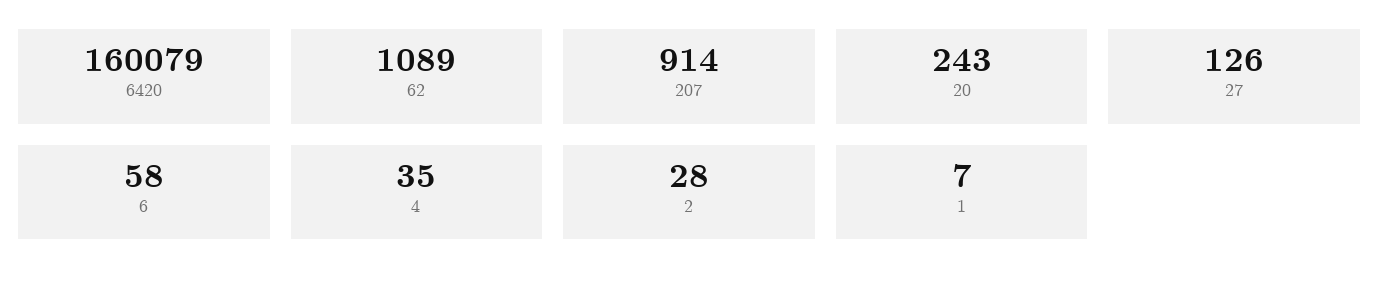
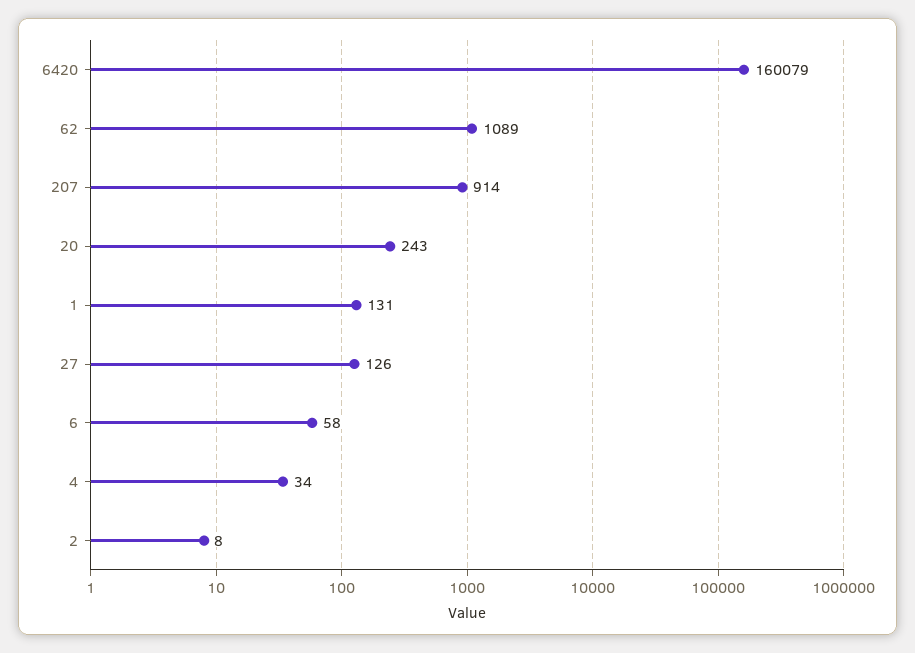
  {
    "6420": 160079,
    "62": 1089,
    "207": 914,
    "20": 243,
    "27": 126,
    "6": 58,
-   "4": 35,
+   "4": 34,
-   "2": 28,
+   "2": 8,
-   "1": 7
+   "1": 131
  }

